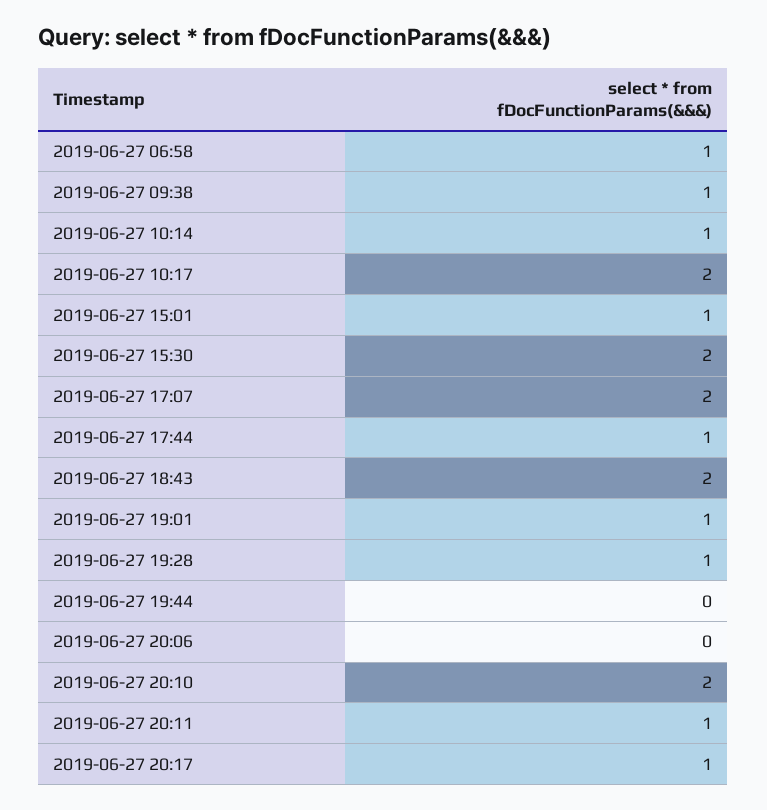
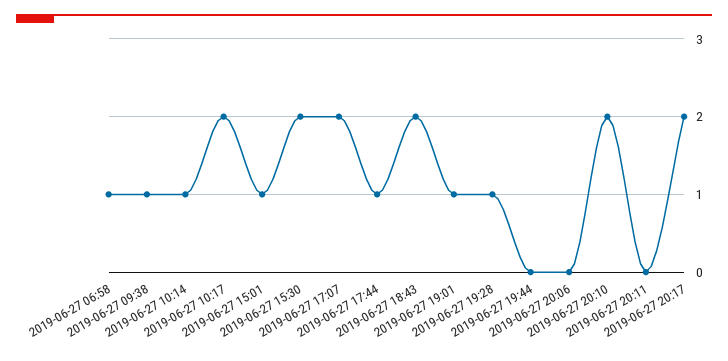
  {
    "2019-06-27 06:58": 1,
    "2019-06-27 09:38": 1,
    "2019-06-27 10:14": 1,
    "2019-06-27 10:17": 2,
    "2019-06-27 15:01": 1,
    "2019-06-27 15:30": 2,
    "2019-06-27 17:07": 2,
    "2019-06-27 17:44": 1,
    "2019-06-27 18:43": 2,
    "2019-06-27 19:01": 1,
    "2019-06-27 19:28": 1,
    "2019-06-27 19:44": 0,
    "2019-06-27 20:06": 0,
    "2019-06-27 20:10": 2,
-   "2019-06-27 20:11": 1,
+   "2019-06-27 20:11": 0,
-   "2019-06-27 20:17": 1
+   "2019-06-27 20:17": 2
  }

